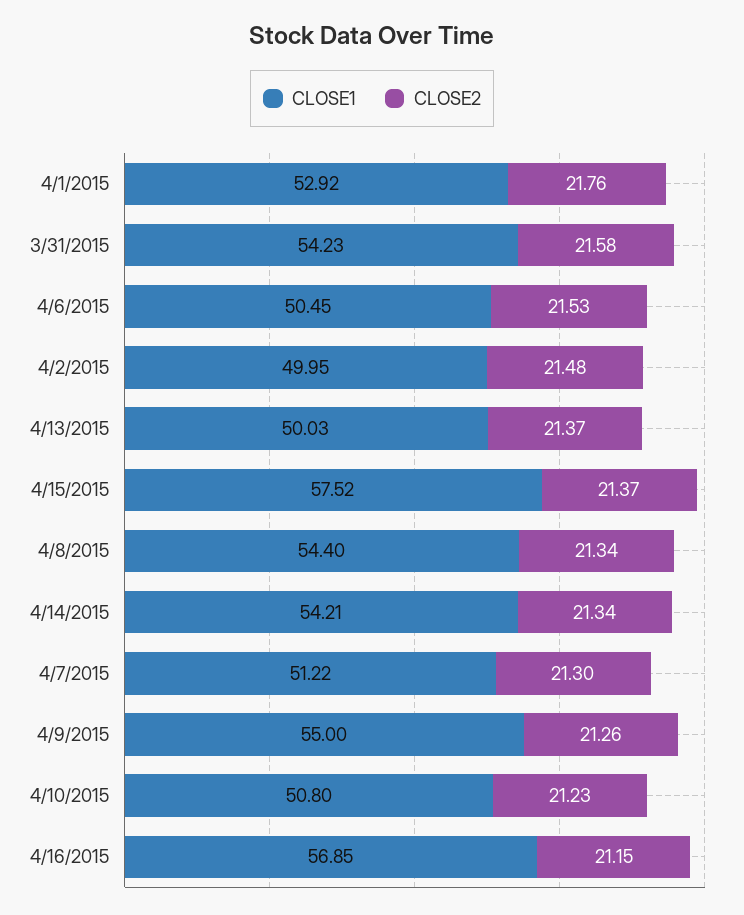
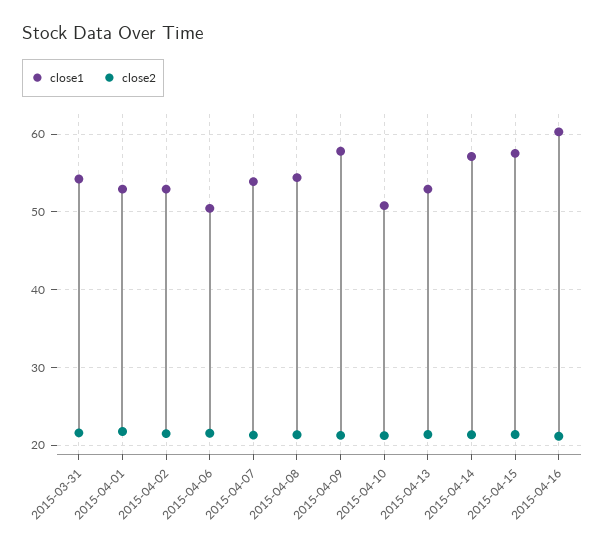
  {
    "CLOSE1": {
      "4/1/2015": 52.92,
      "3/31/2015": 54.23,
      "4/6/2015": 50.45,
-     "4/2/2015": 49.95,
+     "4/2/2015": 53,
-     "4/13/2015": 50.03,
+     "4/13/2015": 53,
      "4/15/2015": 57.52,
      "4/8/2015": 54.4,
-     "4/14/2015": 54.21,
+     "4/14/2015": 57,
-     "4/7/2015": 51.22,
+     "4/7/2015": 54,
-     "4/9/2015": 55,
+     "4/9/2015": 58,
      "4/10/2015": 50.8,
-     "4/16/2015": 56.85
+     "4/16/2015": 60
    },
    "CLOSE2": {
      "4/1/2015": 21.76,
      "3/31/2015": 21.58,
      "4/6/2015": 21.53,
      "4/2/2015": 21.48,
      "4/13/2015": 21.37,
      "4/15/2015": 21.37,
      "4/8/2015": 21.34,
      "4/14/2015": 21.34,
      "4/7/2015": 21.3,
      "4/9/2015": 21.26,
      "4/10/2015": 21.23,
      "4/16/2015": 21.15
    }
  }

